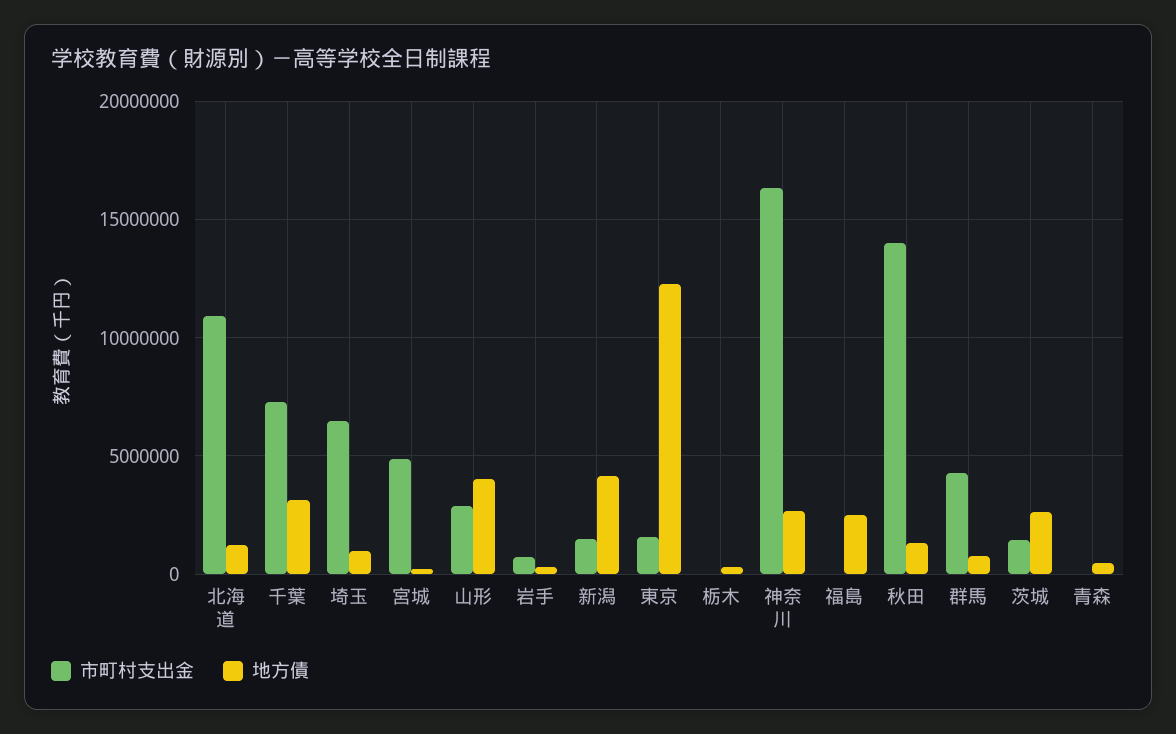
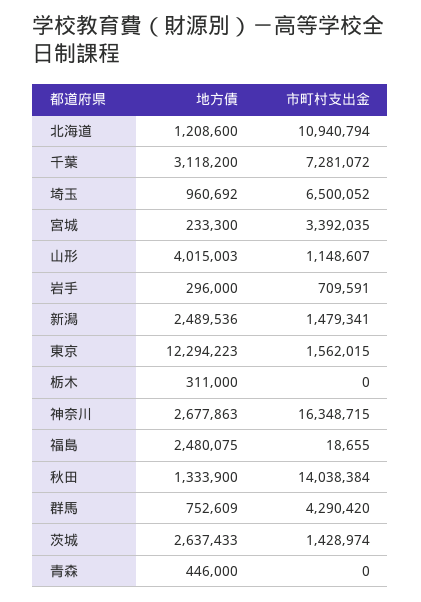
  {
    "市町村支出金": {
      "北海道": 10940794,
      "千葉": 7281072,
      "埼玉": 6500052,
-     "宮城": 5000000,
+     "宮城": 3392035,
-     "山形": 3000000,
+     "山形": 1148607,
      "岩手": 709591,
      "新潟": 1479341,
      "東京": 1562015,
      "栃木": 0,
      "神奈川": 16348715,
      "福島": 18655,
      "秋田": 14038384,
      "群馬": 4290420,
      "茨城": 1428974,
      "青森": 0
    },
    "地方債": {
      "北海道": 1208600,
      "千葉": 3118200,
      "埼玉": 960692,
      "宮城": 233300,
      "山形": 4015003,
      "岩手": 296000,
-     "新潟": 4000000,
+     "新潟": 2489536,
      "東京": 12294223,
      "栃木": 311000,
      "神奈川": 2677863,
      "福島": 2480075,
      "秋田": 1333900,
      "群馬": 752609,
      "茨城": 2637433,
      "青森": 446000
    }
  }

